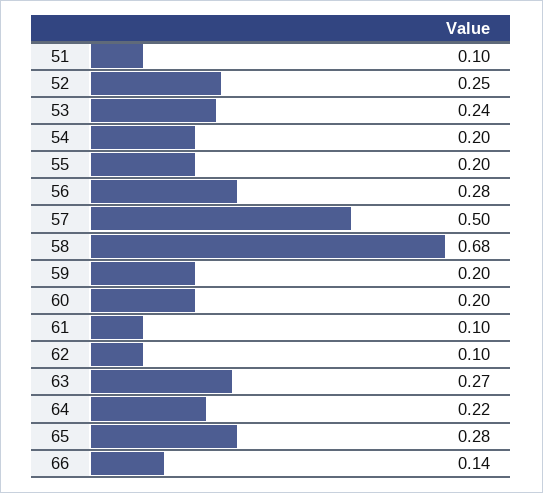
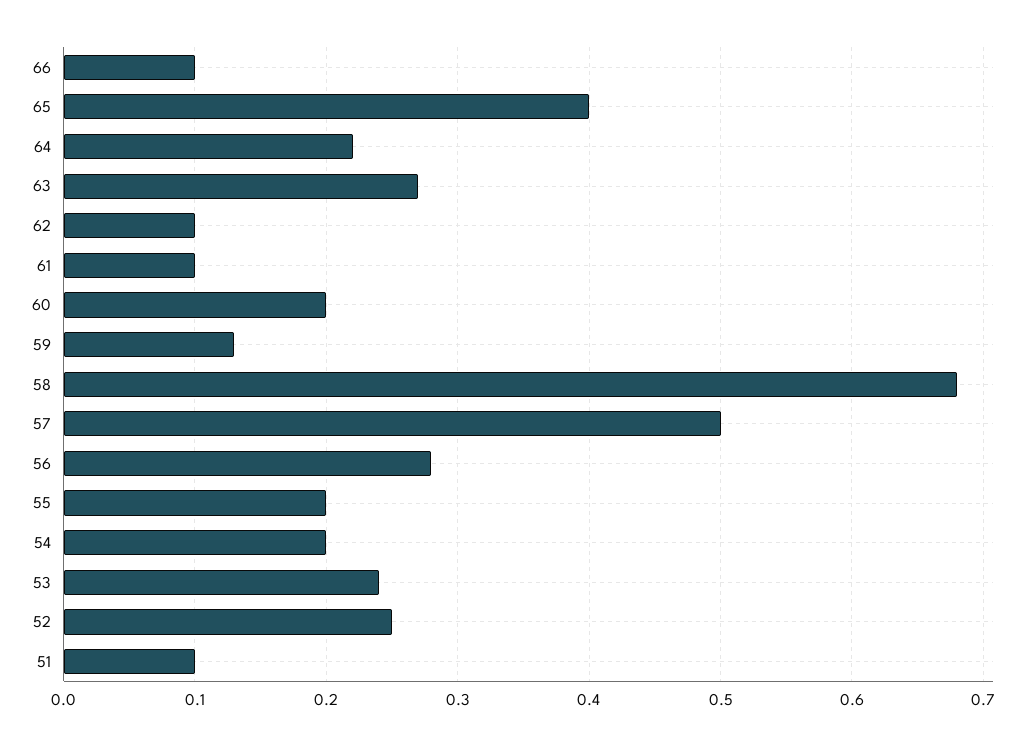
  {
    "51": 0.1,
    "52": 0.25,
    "53": 0.24,
    "54": 0.2,
    "55": 0.2,
    "56": 0.28,
    "57": 0.5,
    "58": 0.68,
-   "59": 0.2,
+   "59": 0.13,
    "60": 0.2,
    "61": 0.1,
    "62": 0.1,
    "63": 0.27,
    "64": 0.22,
-   "65": 0.28,
+   "65": 0.4,
-   "66": 0.14
+   "66": 0.1
  }

